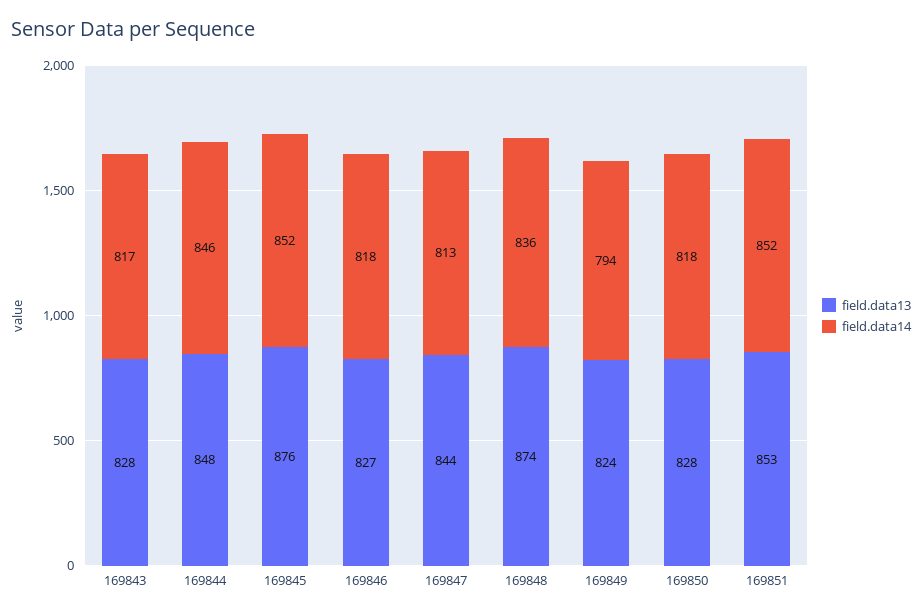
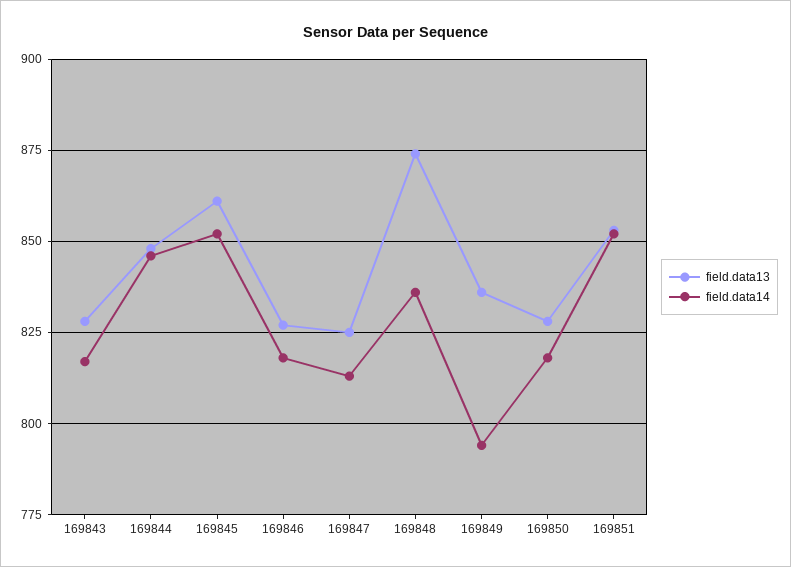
  {
    "field.data13": {
      "169843": 828,
      "169844": 848,
-     "169845": 876,
+     "169845": 860,
      "169846": 827,
-     "169847": 844,
+     "169847": 825,
      "169848": 874,
-     "169849": 824,
+     "169849": 835,
      "169850": 828,
      "169851": 853
    },
    "field.data14": {
      "169843": 817,
      "169844": 846,
      "169845": 852,
      "169846": 818,
      "169847": 813,
      "169848": 836,
      "169849": 794,
      "169850": 818,
      "169851": 852
    }
  }

